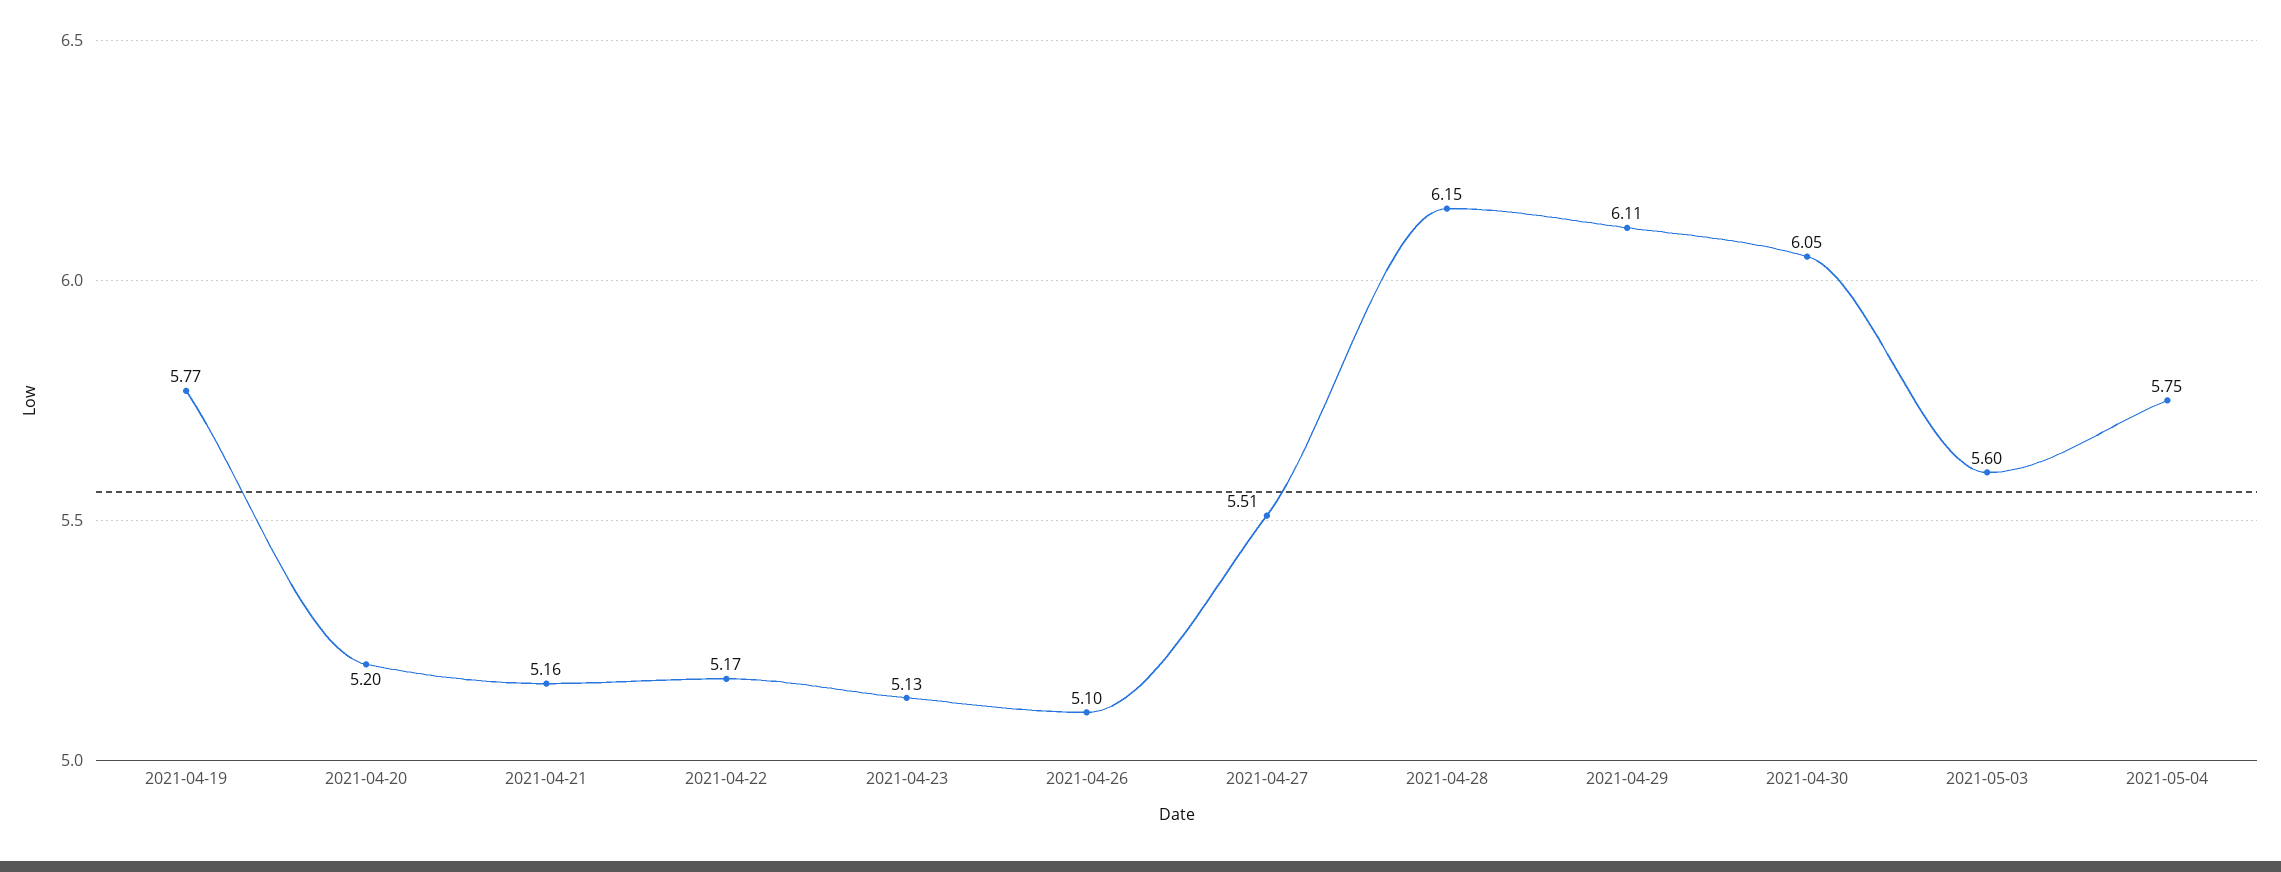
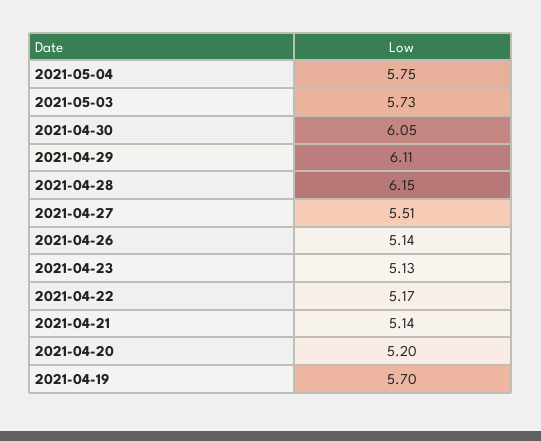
  {
-   "2021-04-19": 5.77,
+   "2021-04-19": 5.7,
    "2021-04-20": 5.2,
-   "2021-04-21": 5.16,
+   "2021-04-21": 5.14,
    "2021-04-22": 5.17,
    "2021-04-23": 5.13,
-   "2021-04-26": 5.1,
+   "2021-04-26": 5.14,
    "2021-04-27": 5.51,
    "2021-04-28": 6.15,
    "2021-04-29": 6.11,
    "2021-04-30": 6.05,
-   "2021-05-03": 5.6,
+   "2021-05-03": 5.73,
    "2021-05-04": 5.75
  }

